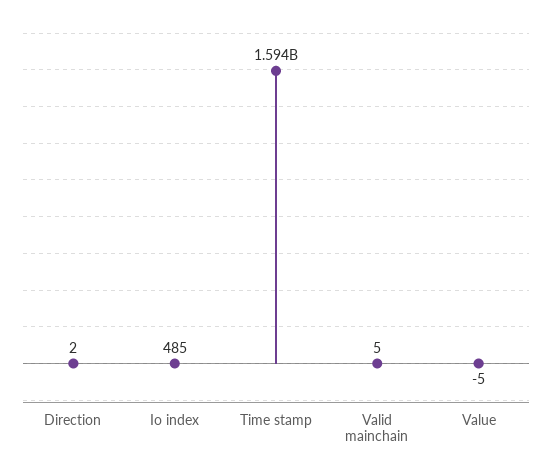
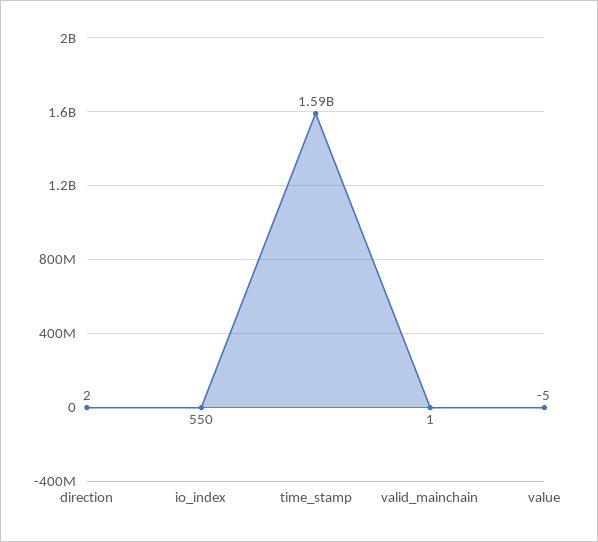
  {
    "Direction": 2,
-   "Io index": 485,
+   "Io index": 550,
    "Time stamp": 1594000000,
-   "Valid mainchain": 5,
+   "Valid mainchain": 1,
    "Value": -5
  }

